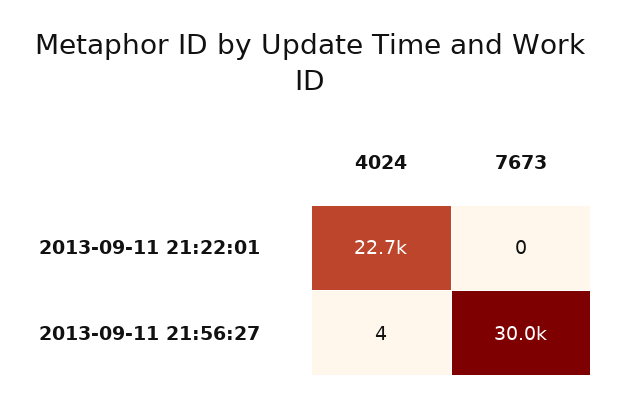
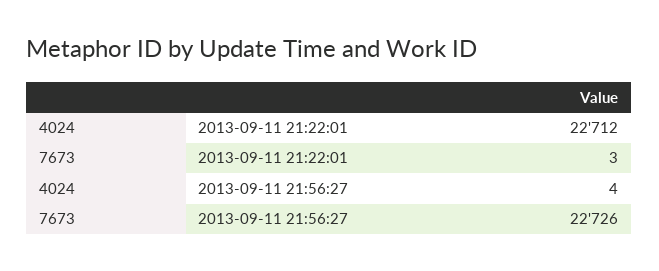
  {
    "4024": {
      "2013-09-11 21:22:01": 22712,
      "2013-09-11 21:56:27": 4
    },
    "7673": {
-     "2013-09-11 21:22:01": 0,
+     "2013-09-11 21:22:01": 3,
-     "2013-09-11 21:56:27": 30000
+     "2013-09-11 21:56:27": 22726
    }
  }

